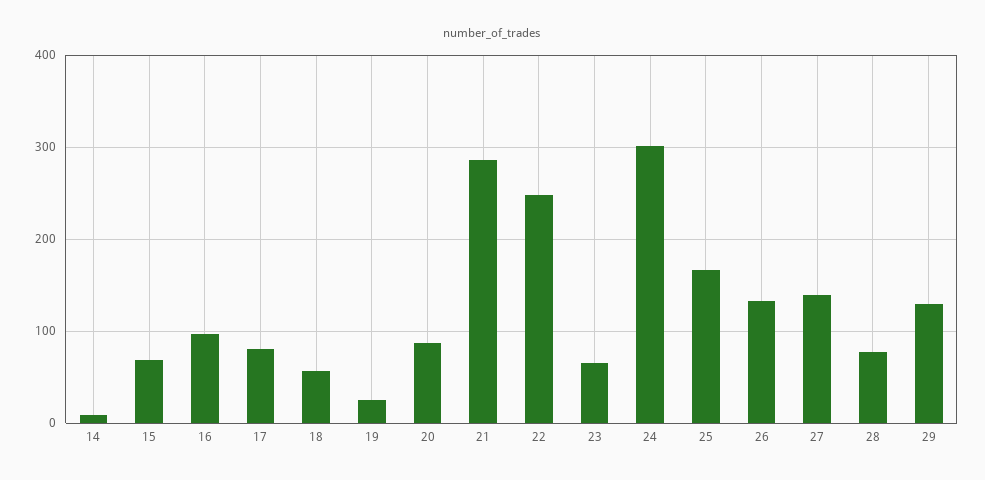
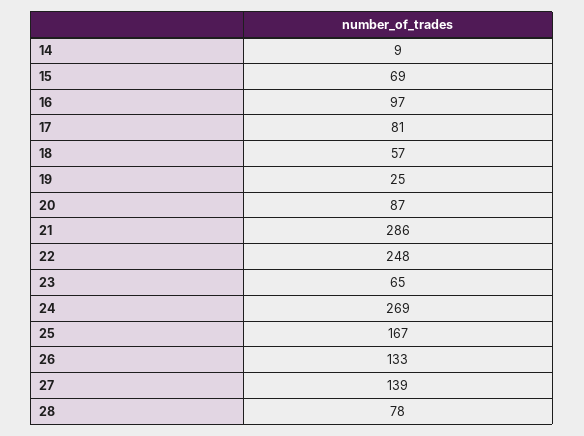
  {
    "14": 9,
    "15": 69,
    "16": 97,
    "17": 81,
    "18": 57,
    "19": 25,
    "20": 87,
    "21": 286,
    "22": 248,
    "23": 65,
-   "24": 300,
+   "24": 269,
    "25": 167,
    "26": 133,
    "27": 139,
-   "28": 78,
+   "28": 78
-   "29": 130
  }

